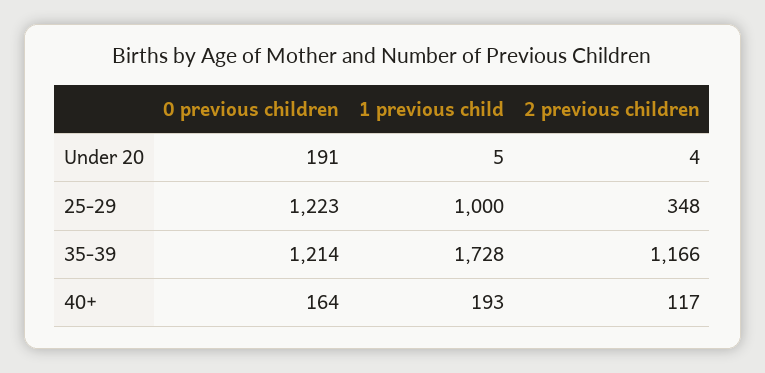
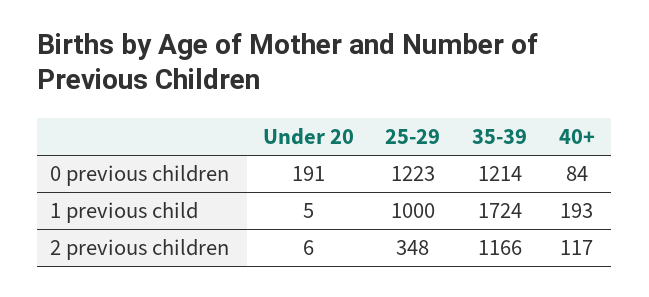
  {
    "0 previous children": {
      "Under 20": 191,
      "25-29": 1223,
      "35-39": 1214,
-     "40+": 164
+     "40+": 84
    },
    "1 previous child": {
      "Under 20": 5,
      "25-29": 1000,
-     "35-39": 1728,
+     "35-39": 1724,
      "40+": 193
    },
    "2 previous children": {
-     "Under 20": 4,
+     "Under 20": 6,
      "25-29": 348,
      "35-39": 1166,
      "40+": 117
    }
  }

